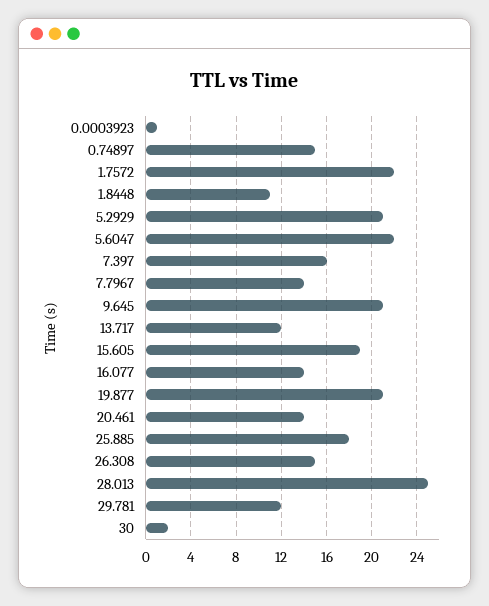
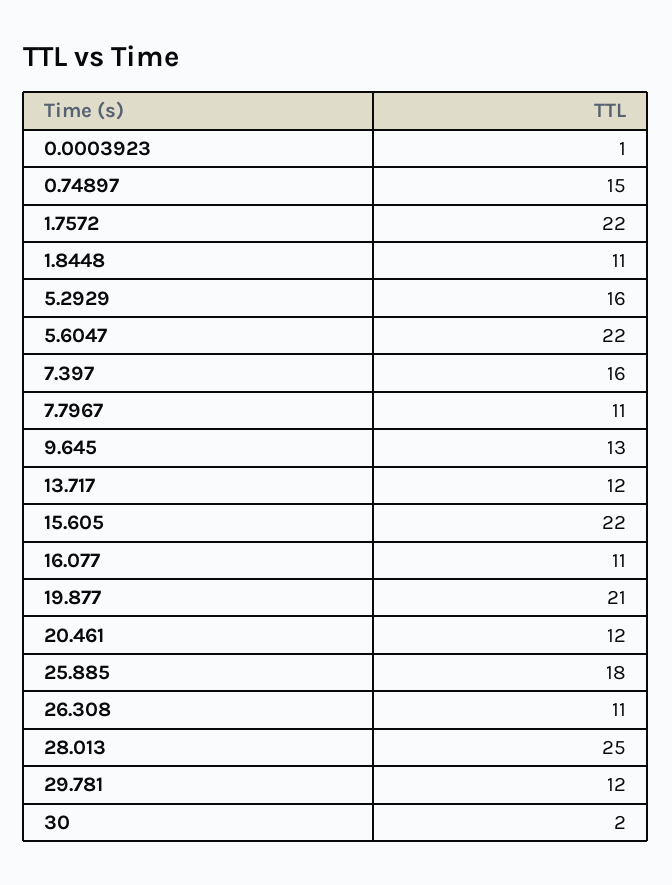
  {
    "0.0003923": 1,
    "0.74897": 15,
    "1.7572": 22,
    "1.8448": 11,
-   "5.2929": 21,
+   "5.2929": 16,
    "5.6047": 22,
    "7.397": 16,
-   "7.7967": 14,
+   "7.7967": 11,
-   "9.645": 21,
+   "9.645": 13,
    "13.717": 12,
-   "15.605": 19,
+   "15.605": 22,
-   "16.077": 14,
+   "16.077": 11,
    "19.877": 21,
-   "20.461": 14,
+   "20.461": 12,
    "25.885": 18,
-   "26.308": 15,
+   "26.308": 11,
    "28.013": 25,
    "29.781": 12,
    "30": 2
  }

